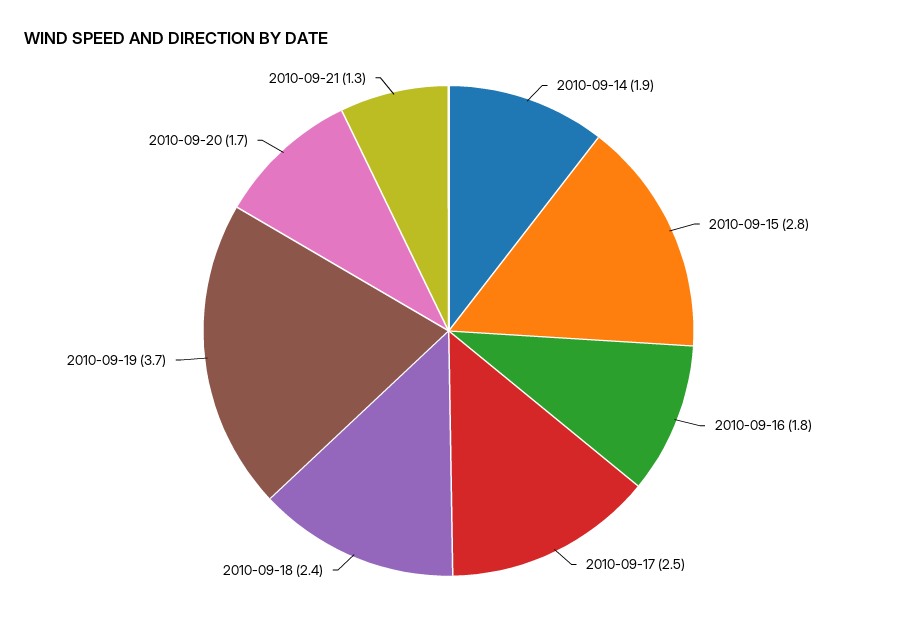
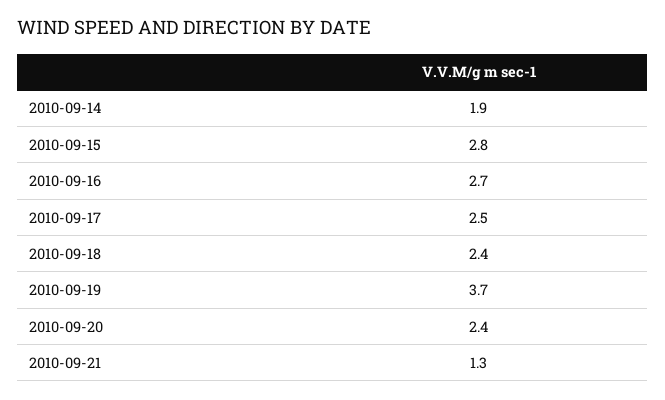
  {
    "2010-09-14": 1.9,
    "2010-09-15": 2.8,
-   "2010-09-16": 1.8,
+   "2010-09-16": 2.7,
    "2010-09-17": 2.5,
    "2010-09-18": 2.4,
    "2010-09-19": 3.7,
-   "2010-09-20": 1.7,
+   "2010-09-20": 2.4,
    "2010-09-21": 1.3
  }

